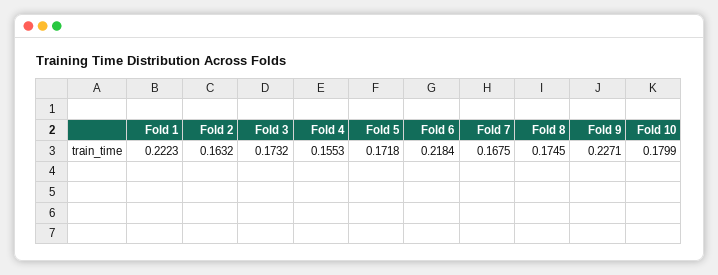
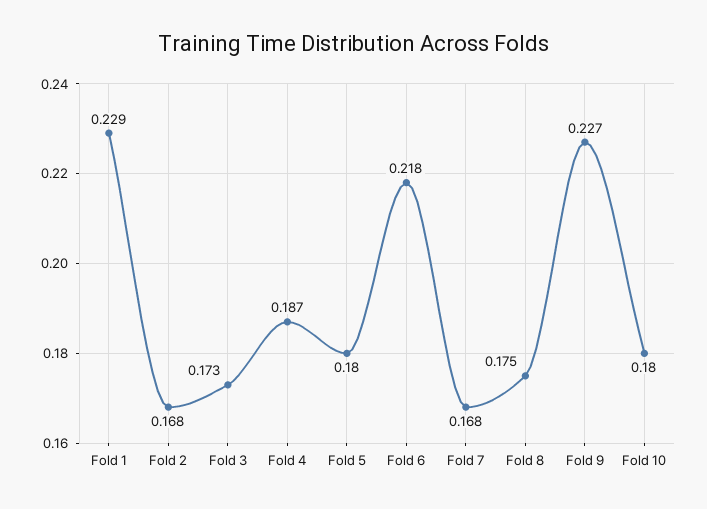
  {
-   "Fold 1": 0.2223,
+   "Fold 1": 0.229,
-   "Fold 2": 0.1632,
+   "Fold 2": 0.168,
    "Fold 3": 0.1732,
-   "Fold 4": 0.1553,
+   "Fold 4": 0.187,
-   "Fold 5": 0.1718,
+   "Fold 5": 0.18,
    "Fold 6": 0.2184,
    "Fold 7": 0.1675,
    "Fold 8": 0.1745,
    "Fold 9": 0.2271,
    "Fold 10": 0.1799
  }

